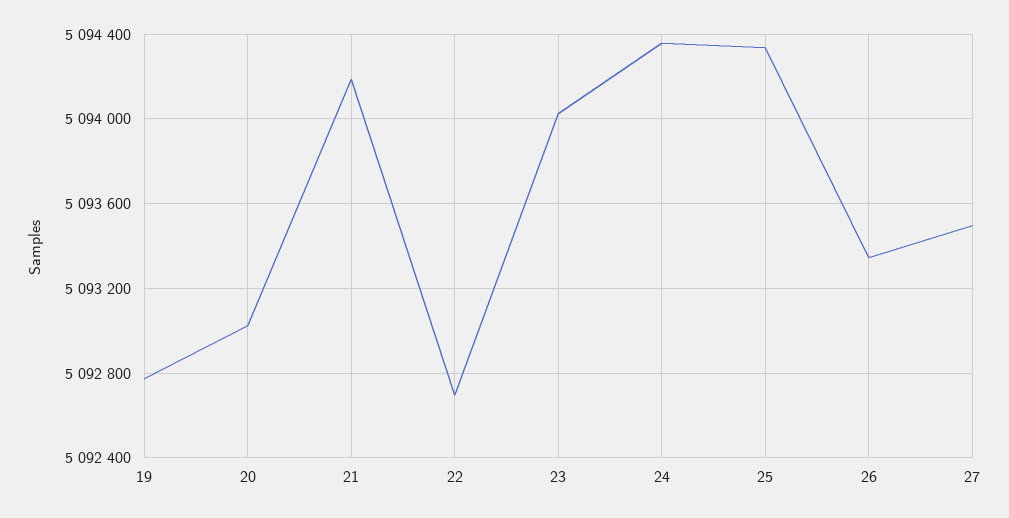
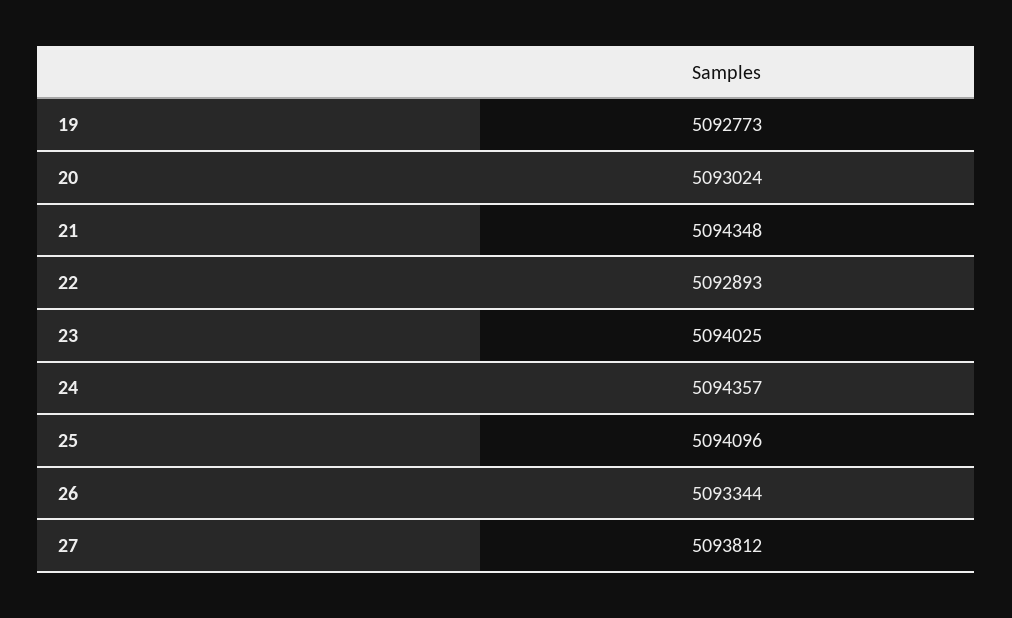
  {
    "19": 5092773,
    "20": 5093024,
-   "21": 5094200,
+   "21": 5094348,
-   "22": 5092700,
+   "22": 5092893,
    "23": 5094025,
    "24": 5094357,
-   "25": 5094350,
+   "25": 5094096,
    "26": 5093344,
-   "27": 5093500
+   "27": 5093812
  }

